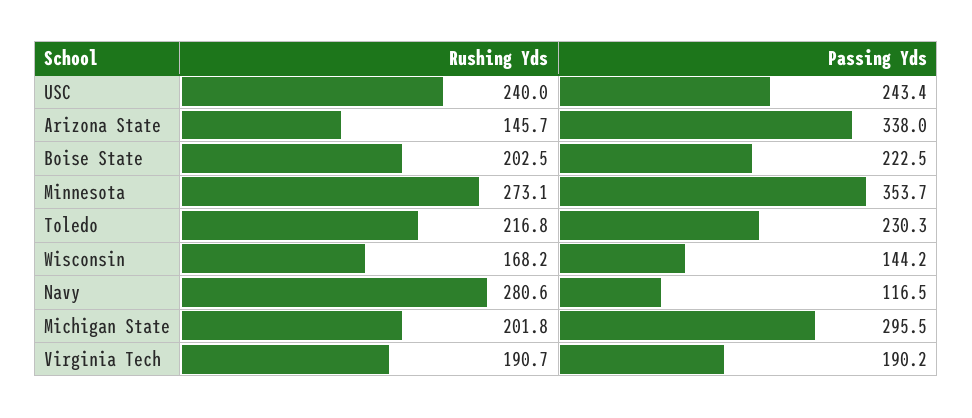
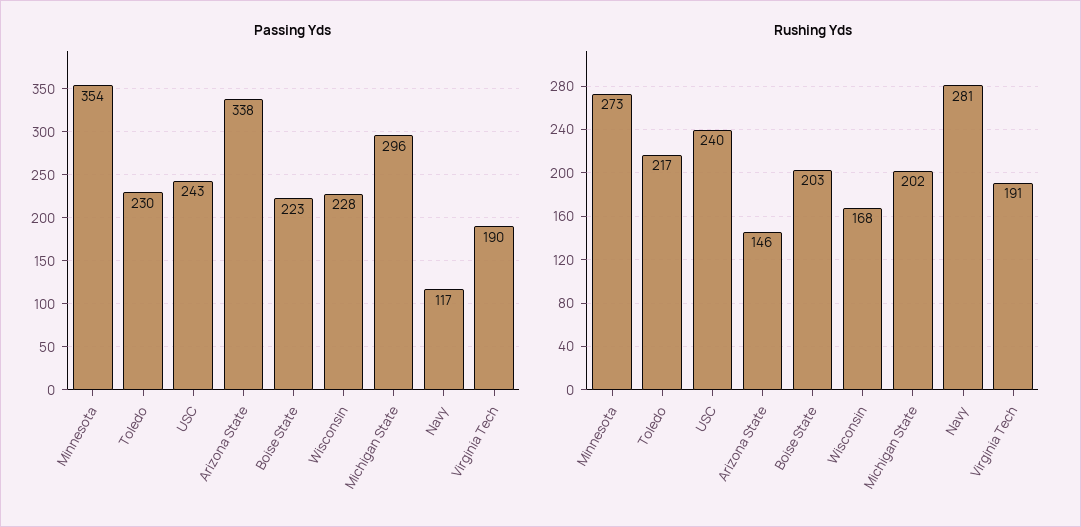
  {
    "Rushing Yds": {
      "USC": 240,
      "Arizona State": 145.7,
      "Boise State": 202.5,
      "Minnesota": 273.1,
      "Toledo": 216.8,
      "Wisconsin": 168.2,
      "Navy": 280.6,
      "Michigan State": 201.8,
      "Virginia Tech": 190.7
    },
    "Passing Yds": {
      "USC": 243.4,
      "Arizona State": 338,
      "Boise State": 222.5,
      "Minnesota": 353.7,
      "Toledo": 230.3,
-     "Wisconsin": 144.2,
+     "Wisconsin": 228,
      "Navy": 116.5,
      "Michigan State": 295.5,
      "Virginia Tech": 190.2
    }
  }

